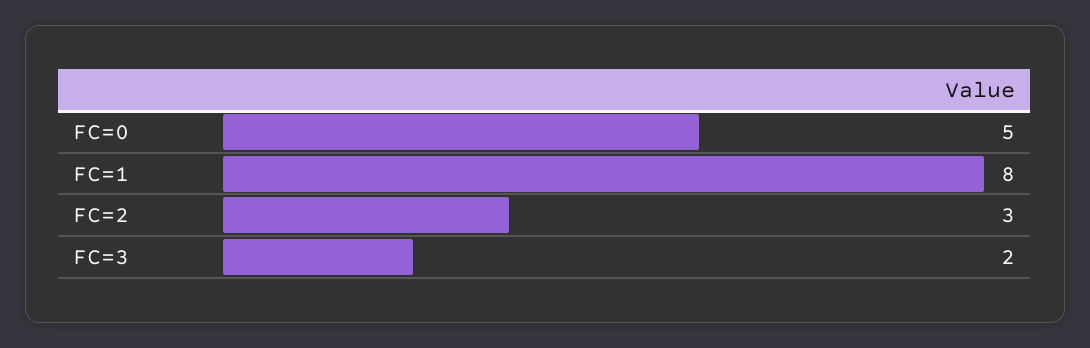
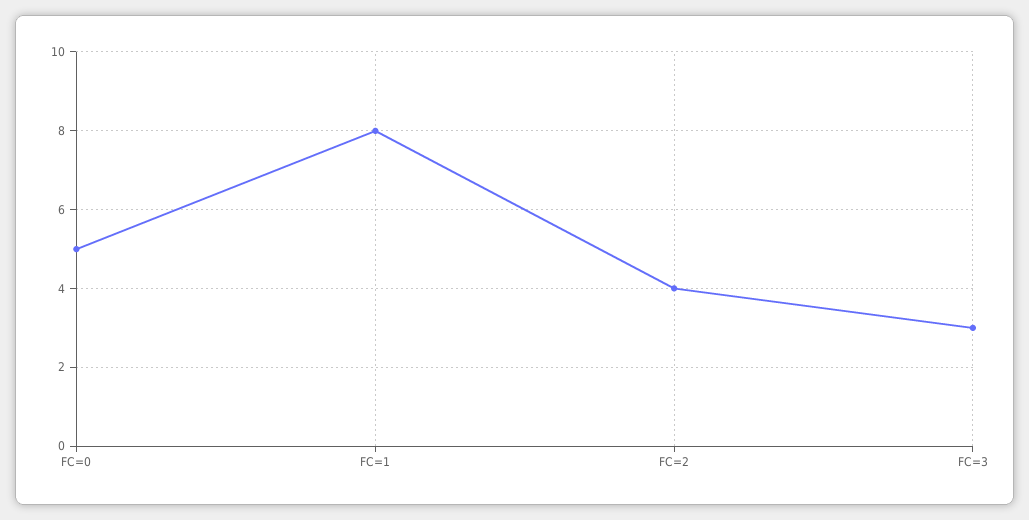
  {
    "FC=0": 5,
    "FC=1": 8,
-   "FC=2": 3,
+   "FC=2": 4,
-   "FC=3": 2
+   "FC=3": 3
  }

